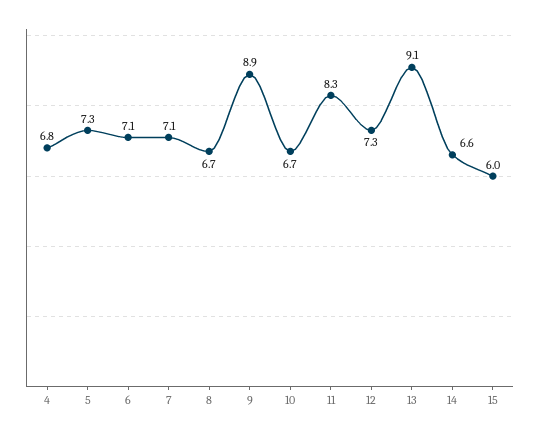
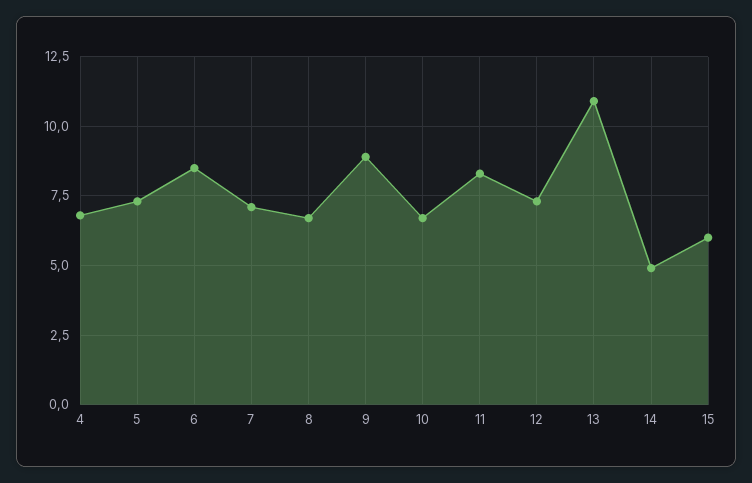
  {
    "4": 6.8,
    "5": 7.3,
-   "6": 7.1,
+   "6": 8.5,
    "7": 7.1,
    "8": 6.7,
    "9": 8.9,
    "10": 6.7,
    "11": 8.3,
    "12": 7.3,
-   "13": 9.1,
+   "13": 11,
-   "14": 6.6,
+   "14": 5,
    "15": 6
  }

